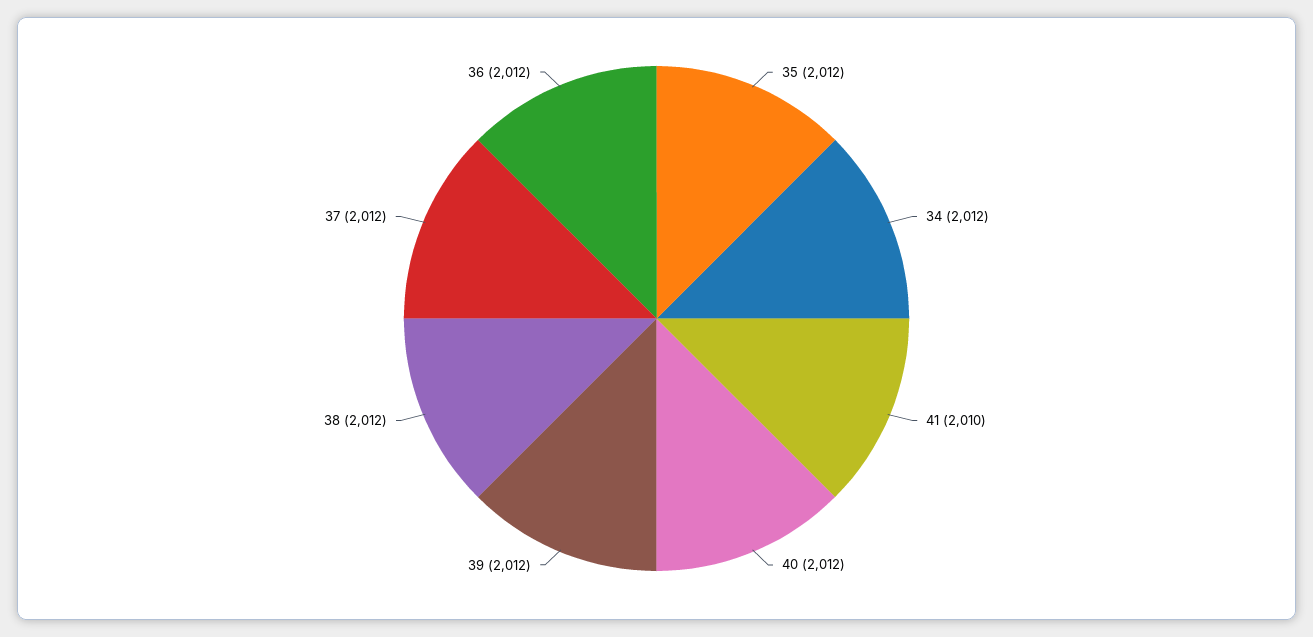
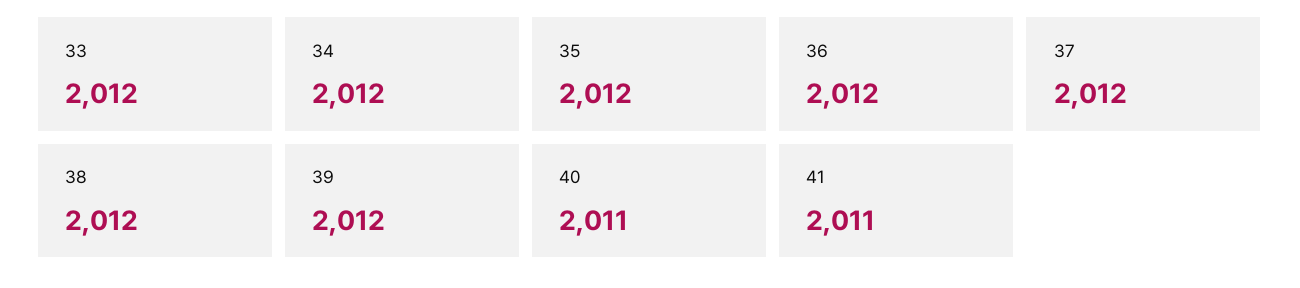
  {
    "35": 2012,
    "34": 2012,
-   "41": 2010,
+   "41": 2011,
-   "40": 2012,
+   "40": 2011,
    "39": 2012,
    "38": 2012,
    "37": 2012,
-   "36": 2012
+   "36": 2012,
+   "33": 2012
  }

